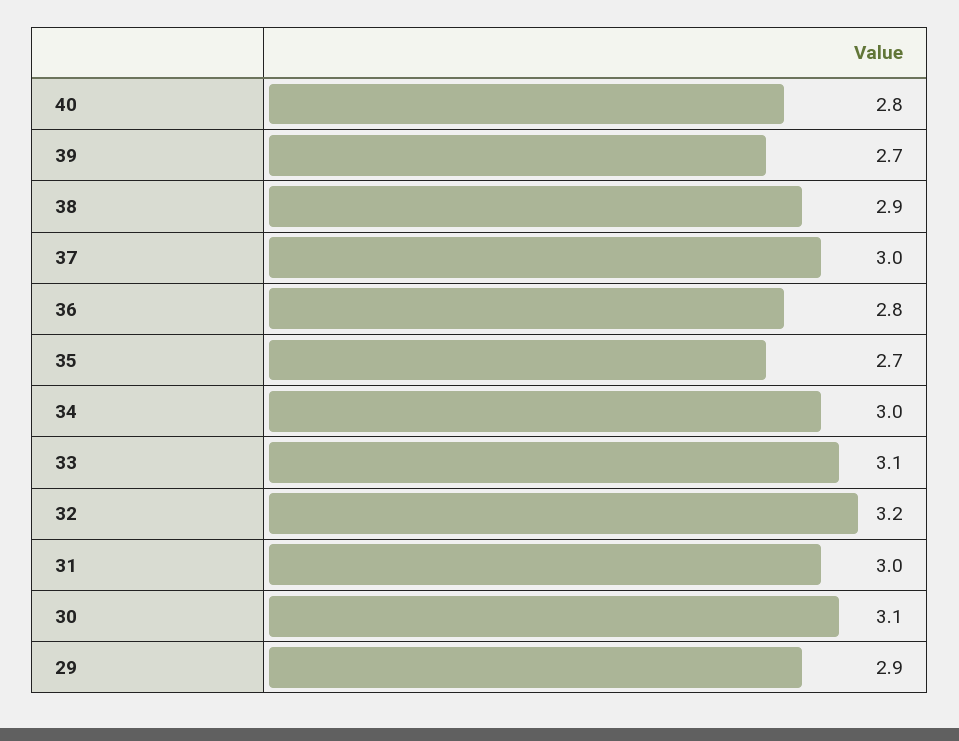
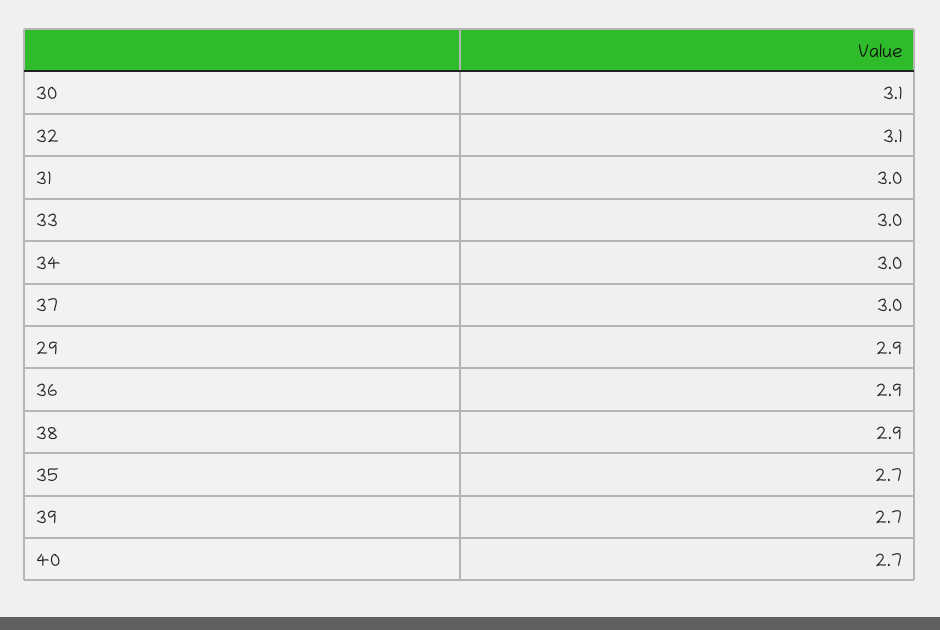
  {
-   "40": 2.8,
+   "40": 2.7,
    "39": 2.7,
    "38": 2.9,
    "37": 3,
-   "36": 2.8,
+   "36": 2.9,
    "35": 2.7,
    "34": 3,
-   "33": 3.1,
+   "33": 3,
-   "32": 3.2,
+   "32": 3.1,
    "31": 3,
    "30": 3.1,
    "29": 2.9
  }

